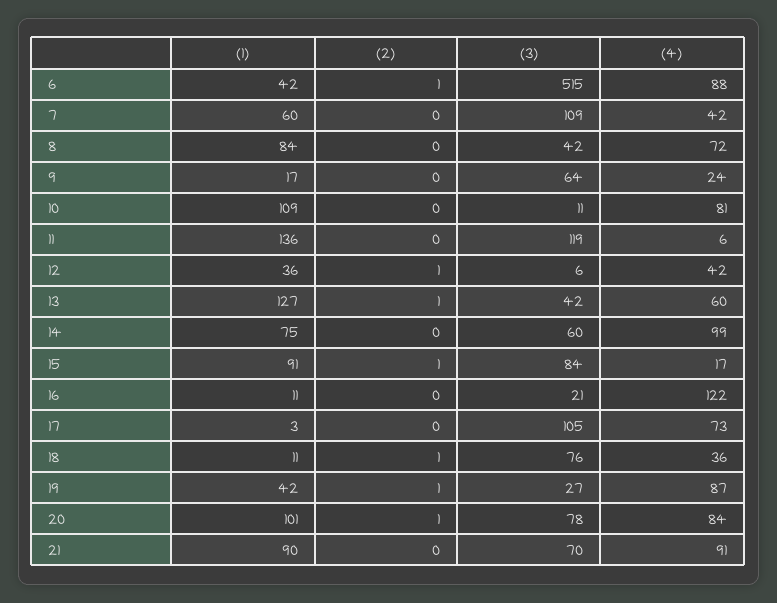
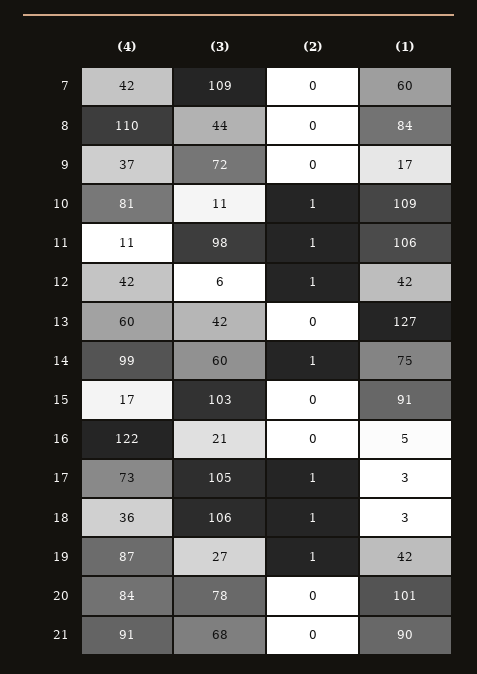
  {
    "(1)": {
-     "6": 42,
      "7": 60,
      "8": 84,
      "9": 17,
      "10": 109,
-     "11": 136,
+     "11": 106,
-     "12": 36,
+     "12": 42,
      "13": 127,
      "14": 75,
      "15": 91,
-     "16": 11,
+     "16": 5,
      "17": 3,
-     "18": 11,
+     "18": 3,
      "19": 42,
      "20": 101,
      "21": 90
    },
    "(2)": {
-     "6": 1,
      "7": 0,
      "8": 0,
      "9": 0,
-     "10": 0,
+     "10": 1,
-     "11": 0,
+     "11": 1,
      "12": 1,
-     "13": 1,
+     "13": 0,
-     "14": 0,
+     "14": 1,
-     "15": 1,
+     "15": 0,
      "16": 0,
-     "17": 0,
+     "17": 1,
      "18": 1,
      "19": 1,
-     "20": 1,
+     "20": 0,
      "21": 0
    },
    "(3)": {
-     "6": 515,
      "7": 109,
-     "8": 42,
+     "8": 44,
-     "9": 64,
+     "9": 72,
      "10": 11,
-     "11": 119,
+     "11": 98,
      "12": 6,
      "13": 42,
      "14": 60,
-     "15": 84,
+     "15": 103,
      "16": 21,
      "17": 105,
-     "18": 76,
+     "18": 106,
      "19": 27,
      "20": 78,
-     "21": 70
+     "21": 68
    },
    "(4)": {
-     "6": 88,
      "7": 42,
-     "8": 72,
+     "8": 110,
-     "9": 24,
+     "9": 37,
      "10": 81,
-     "11": 6,
+     "11": 11,
      "12": 42,
      "13": 60,
      "14": 99,
      "15": 17,
      "16": 122,
      "17": 73,
      "18": 36,
      "19": 87,
      "20": 84,
      "21": 91
    }
  }

